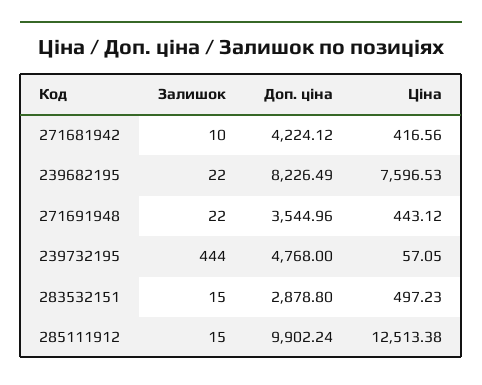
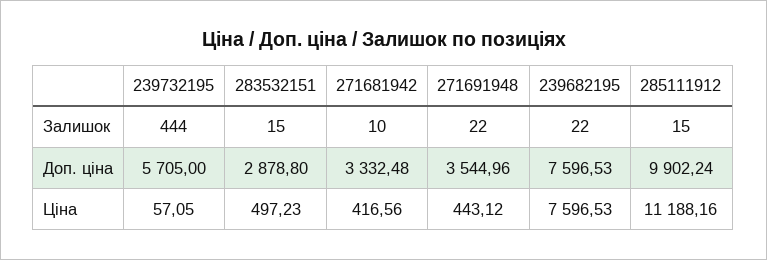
  {
    "Залишок": {
      "271681942": 10,
      "239682195": 22,
      "271691948": 22,
      "239732195": 444,
      "283532151": 15,
      "285111912": 15
    },
    "Доп. ціна": {
-     "271681942": 4224.12,
+     "271681942": 3332.48,
-     "239682195": 8226.49,
+     "239682195": 7596.53,
      "271691948": 3544.96,
-     "239732195": 4768,
+     "239732195": 5705,
      "283532151": 2878.8,
      "285111912": 9902.24
    },
    "Ціна": {
      "271681942": 416.56,
      "239682195": 7596.53,
      "271691948": 443.12,
      "239732195": 57.05,
      "283532151": 497.23,
-     "285111912": 12513.38
+     "285111912": 11188.16
    }
  }

